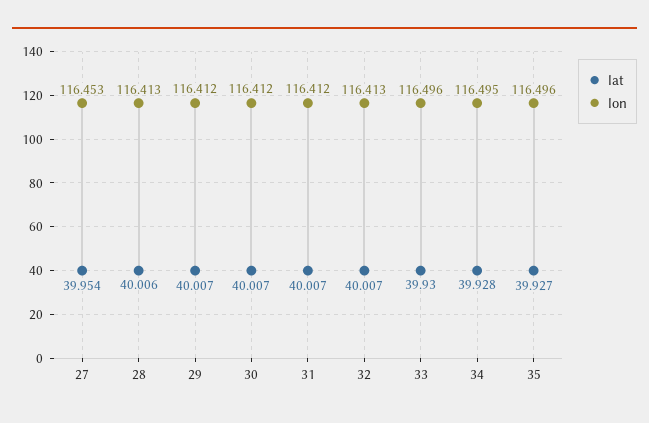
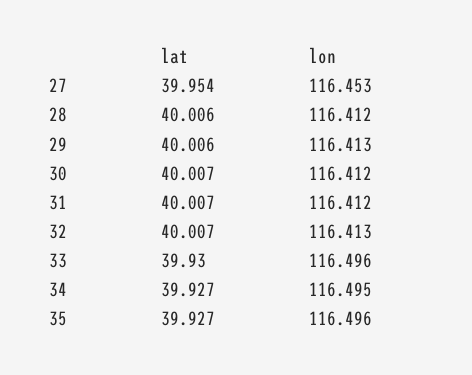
  {
    "lat": {
      "27": 39.954,
      "28": 40.006,
-     "29": 40.007,
+     "29": 40.006,
      "30": 40.007,
      "31": 40.007,
      "32": 40.007,
      "33": 39.93,
-     "34": 39.928,
+     "34": 39.927,
      "35": 39.927
    },
    "lon": {
      "27": 116.453,
-     "28": 116.413,
+     "28": 116.412,
-     "29": 116.412,
+     "29": 116.413,
      "30": 116.412,
      "31": 116.412,
      "32": 116.413,
      "33": 116.496,
      "34": 116.495,
      "35": 116.496
    }
  }

